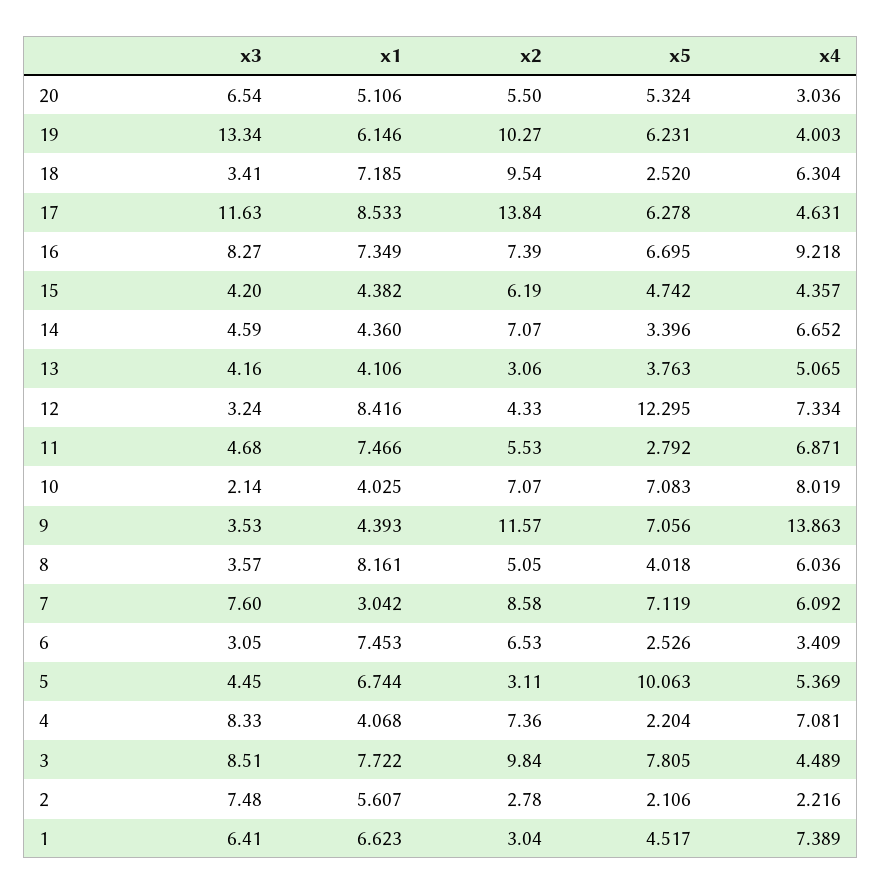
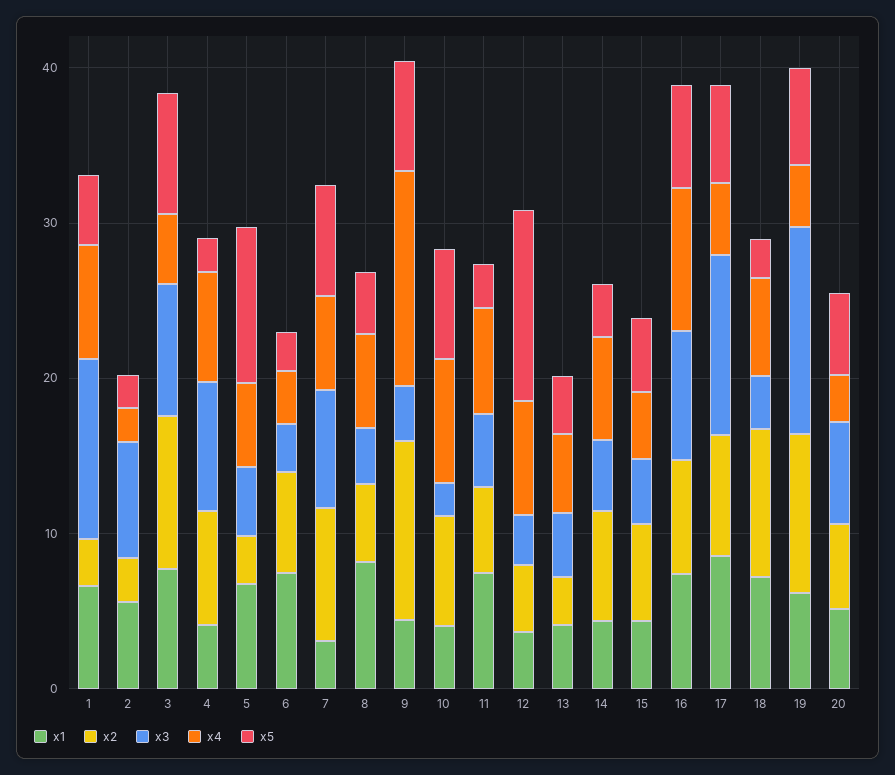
  {
    "x3": {
      "20": 6.54,
      "19": 13.34,
      "18": 3.41,
      "17": 11.63,
      "16": 8.27,
      "15": 4.2,
      "14": 4.59,
      "13": 4.16,
      "12": 3.24,
      "11": 4.68,
      "10": 2.14,
      "9": 3.53,
      "8": 3.57,
      "7": 7.6,
      "6": 3.05,
      "5": 4.45,
      "4": 8.33,
      "3": 8.51,
      "2": 7.48,
-     "1": 6.41
+     "1": 12
    },
    "x1": {
      "20": 5.106,
      "19": 6.146,
      "18": 7.185,
      "17": 8.533,
      "16": 7.349,
      "15": 4.382,
      "14": 4.36,
      "13": 4.106,
-     "12": 8.416,
+     "12": 4,
      "11": 7.466,
      "10": 4.025,
      "9": 4.393,
      "8": 8.161,
      "7": 3.042,
      "6": 7.453,
      "5": 6.744,
      "4": 4.068,
      "3": 7.722,
      "2": 5.607,
      "1": 6.623
    },
    "x2": {
      "20": 5.5,
      "19": 10.27,
      "18": 9.54,
-     "17": 13.84,
+     "17": 8,
      "16": 7.39,
      "15": 6.19,
      "14": 7.07,
      "13": 3.06,
      "12": 4.33,
      "11": 5.53,
      "10": 7.07,
      "9": 11.57,
      "8": 5.05,
      "7": 8.58,
      "6": 6.53,
      "5": 3.11,
      "4": 7.36,
      "3": 9.84,
      "2": 2.78,
      "1": 3.04
    },
    "x5": {
      "20": 5.324,
      "19": 6.231,
      "18": 2.52,
      "17": 6.278,
      "16": 6.695,
      "15": 4.742,
      "14": 3.396,
      "13": 3.763,
      "12": 12.295,
      "11": 2.792,
      "10": 7.083,
      "9": 7.056,
      "8": 4.018,
      "7": 7.119,
      "6": 2.526,
      "5": 10.063,
      "4": 2.204,
      "3": 7.805,
      "2": 2.106,
      "1": 4.517
    },
    "x4": {
      "20": 3.036,
      "19": 4.003,
      "18": 6.304,
      "17": 4.631,
      "16": 9.218,
      "15": 4.357,
      "14": 6.652,
      "13": 5.065,
      "12": 7.334,
      "11": 6.871,
      "10": 8.019,
      "9": 13.863,
      "8": 6.036,
      "7": 6.092,
      "6": 3.409,
      "5": 5.369,
      "4": 7.081,
      "3": 4.489,
      "2": 2.216,
      "1": 7.389
    }
  }

